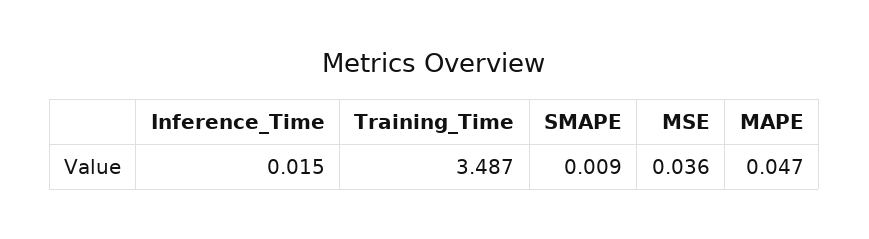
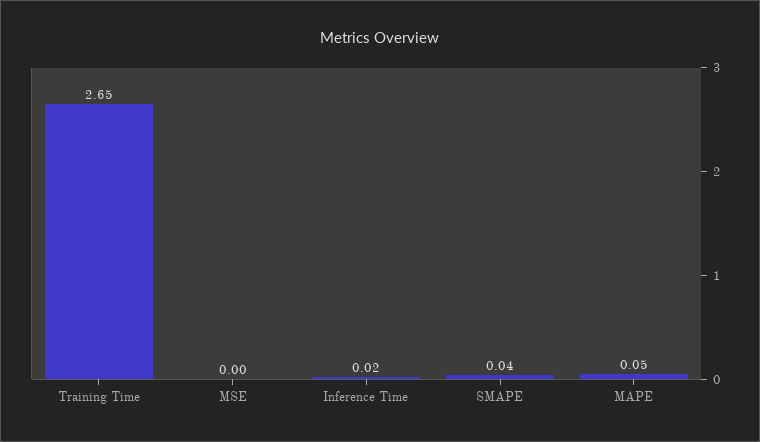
  {
    "Inference_Time": 0.015,
-   "Training_Time": 3.487,
+   "Training_Time": 2.65,
-   "SMAPE": 0.009,
+   "SMAPE": 0.04,
-   "MSE": 0.036,
+   "MSE": 0,
    "MAPE": 0.047
  }

